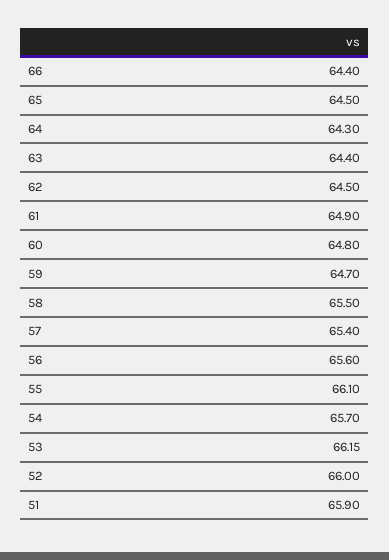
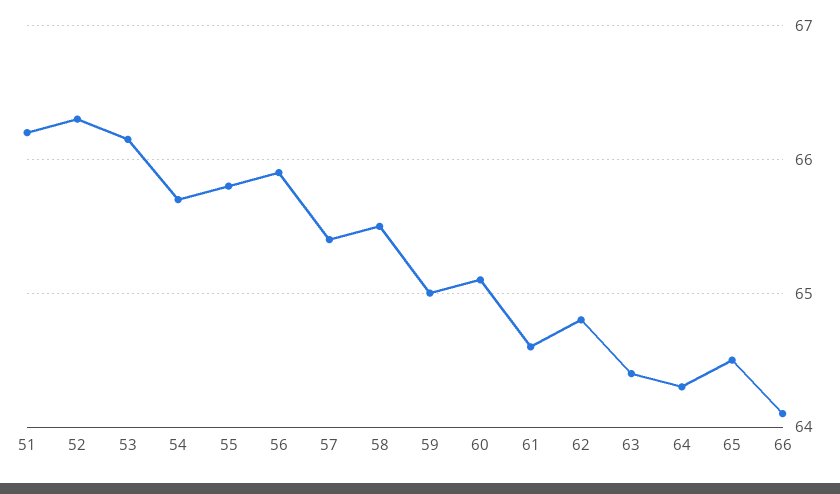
  {
-   "66": 64.4,
+   "66": 64.1,
    "65": 64.5,
    "64": 64.3,
    "63": 64.4,
-   "62": 64.5,
+   "62": 64.8,
-   "61": 64.9,
+   "61": 64.6,
-   "60": 64.8,
+   "60": 65.1,
-   "59": 64.7,
+   "59": 65,
    "58": 65.5,
    "57": 65.4,
-   "56": 65.6,
+   "56": 65.9,
-   "55": 66.1,
+   "55": 65.8,
    "54": 65.7,
    "53": 66.15,
-   "52": 66,
+   "52": 66.3,
-   "51": 65.9
+   "51": 66.2
  }

